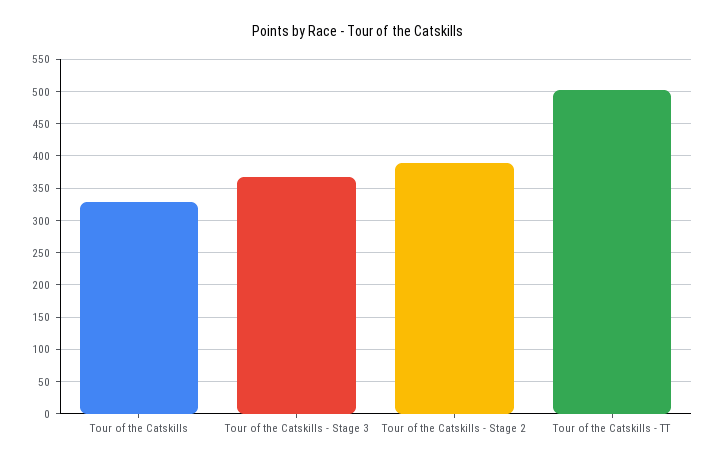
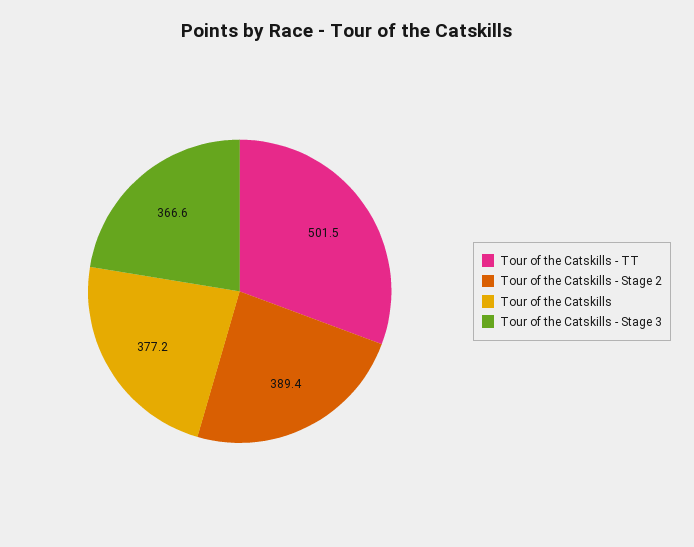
  {
-   "Tour of the Catskills": 330,
+   "Tour of the Catskills": 377.2,
    "Tour of the Catskills - Stage 3": 366.6,
    "Tour of the Catskills - Stage 2": 389.4,
    "Tour of the Catskills - TT": 501.5
  }

